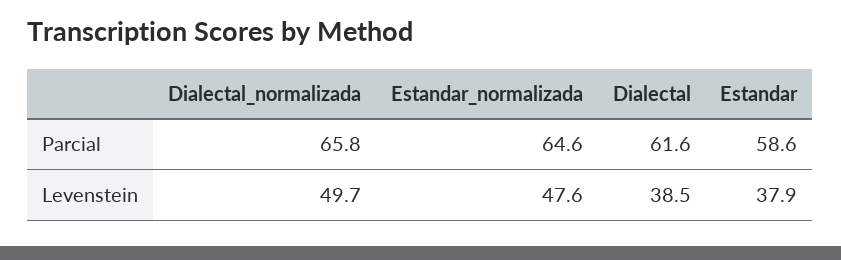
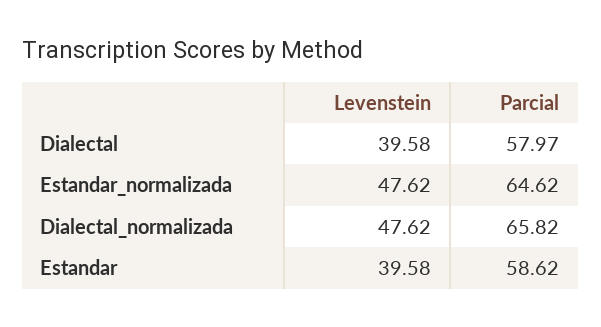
  {
    "Dialectal_normalizada": {
      "Parcial": 65.82,
-     "Levenstein": 49.7
+     "Levenstein": 47.62
    },
    "Estandar_normalizada": {
      "Parcial": 64.62,
      "Levenstein": 47.62
    },
    "Dialectal": {
-     "Parcial": 61.6,
+     "Parcial": 57.97,
-     "Levenstein": 38.5
+     "Levenstein": 39.58
    },
    "Estandar": {
      "Parcial": 58.62,
-     "Levenstein": 37.9
+     "Levenstein": 39.58
    }
  }

